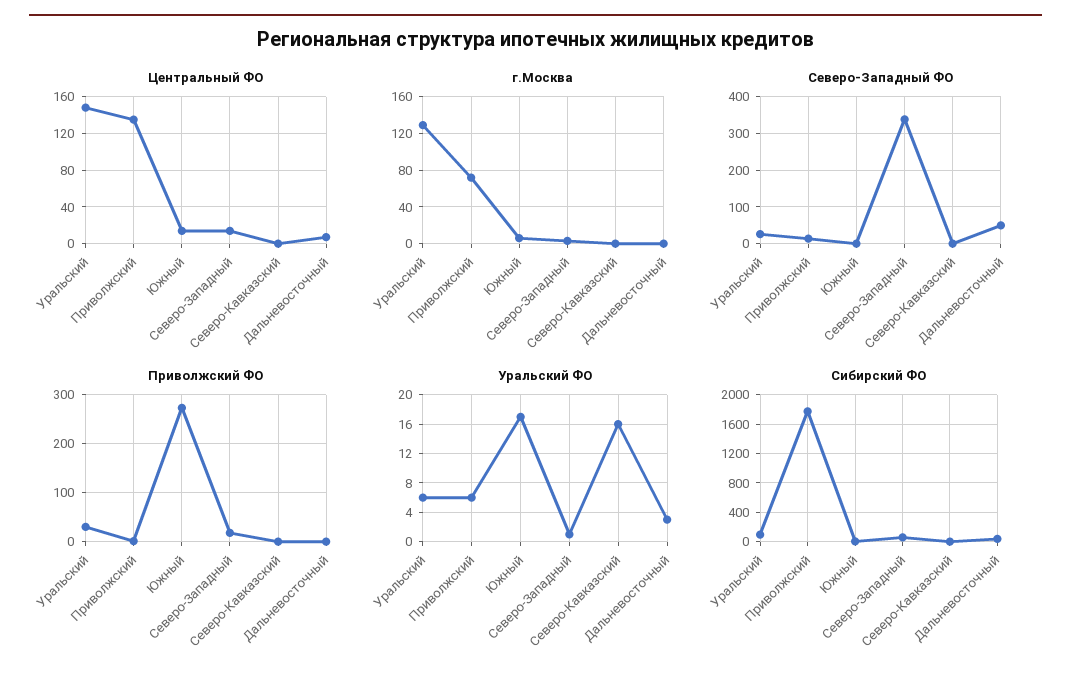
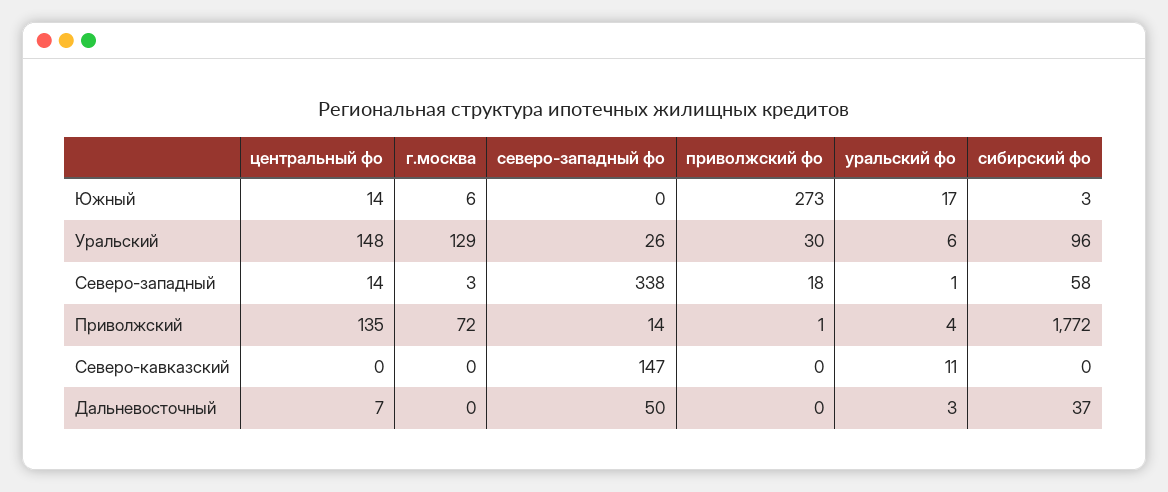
  {
    "Центральный ФО": {
      "Уральский": 148,
      "Приволжский": 135,
      "Южный": 14,
      "Северо-Западный": 14,
      "Северо-Кавказский": 0,
      "Дальневосточный": 7
    },
    "г.Москва": {
      "Уральский": 129,
      "Приволжский": 72,
      "Южный": 6,
      "Северо-Западный": 3,
      "Северо-Кавказский": 0,
      "Дальневосточный": 0
    },
    "Северо-Западный ФО": {
      "Уральский": 26,
      "Приволжский": 14,
      "Южный": 0,
      "Северо-Западный": 338,
-     "Северо-Кавказский": 0,
+     "Северо-Кавказский": 147,
      "Дальневосточный": 50
    },
    "Приволжский ФО": {
      "Уральский": 30,
      "Приволжский": 1,
      "Южный": 273,
      "Северо-Западный": 18,
      "Северо-Кавказский": 0,
      "Дальневосточный": 0
    },
    "Уральский ФО": {
      "Уральский": 6,
-     "Приволжский": 6,
+     "Приволжский": 4,
      "Южный": 17,
      "Северо-Западный": 1,
-     "Северо-Кавказский": 16,
+     "Северо-Кавказский": 11,
      "Дальневосточный": 3
    },
    "Сибирский ФО": {
      "Уральский": 96,
      "Приволжский": 1772,
      "Южный": 3,
      "Северо-Западный": 58,
      "Северо-Кавказский": 0,
      "Дальневосточный": 37
    }
  }

